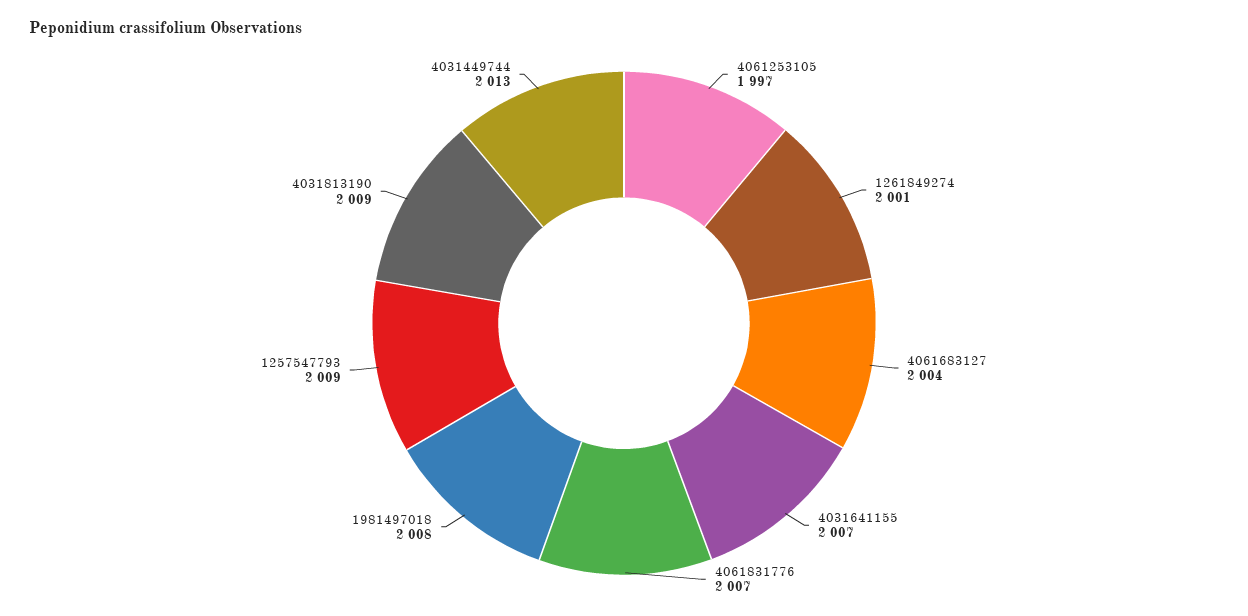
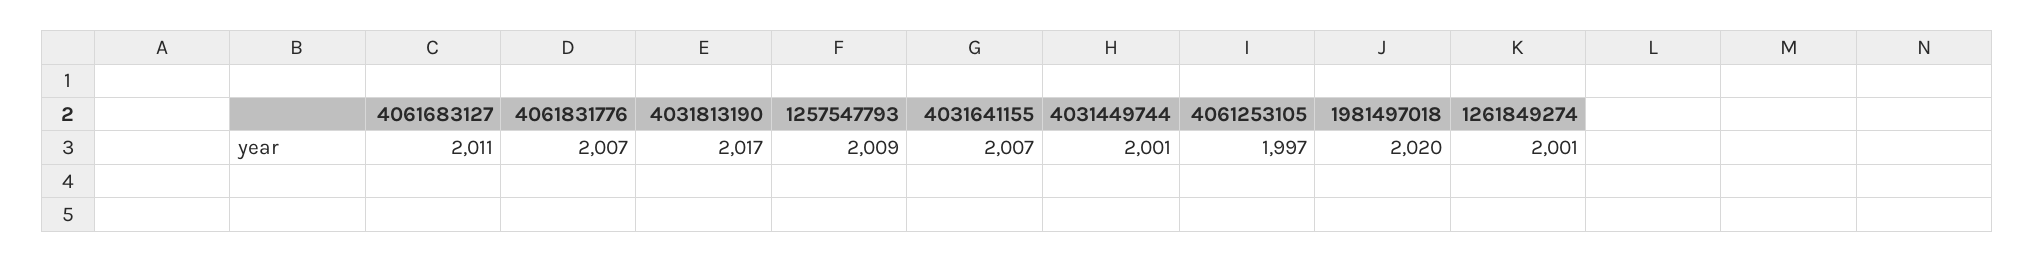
  {
    "4061253105": 1997,
    "1261849274": 2001,
-   "4061683127": 2004,
+   "4061683127": 2011,
    "4031641155": 2007,
    "4061831776": 2007,
-   "1981497018": 2008,
+   "1981497018": 2020,
    "1257547793": 2009,
-   "4031813190": 2009,
+   "4031813190": 2017,
-   "4031449744": 2013
+   "4031449744": 2001
  }

